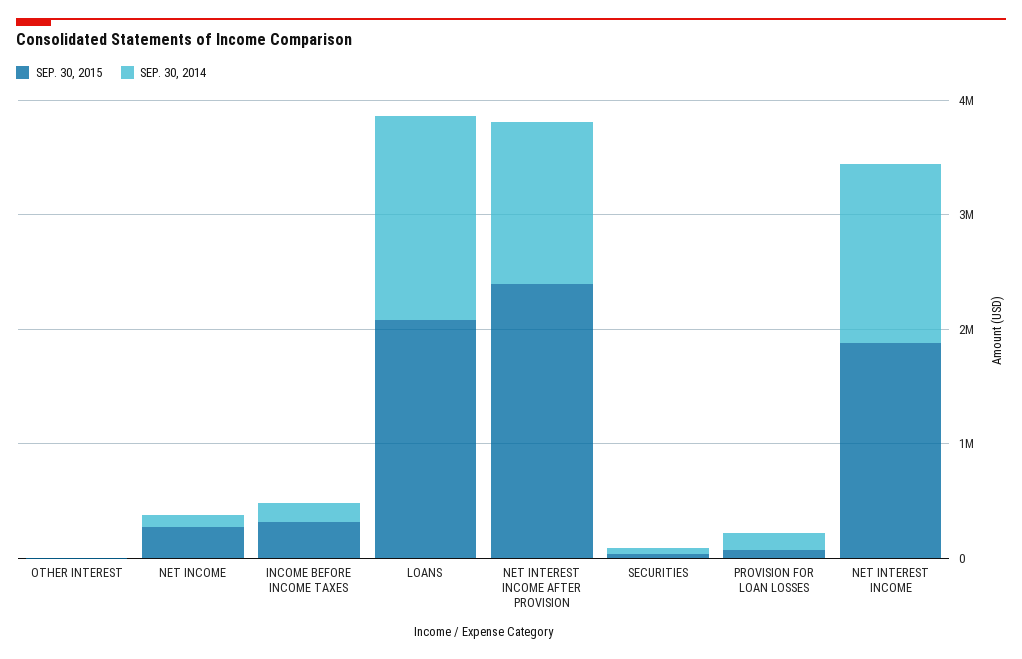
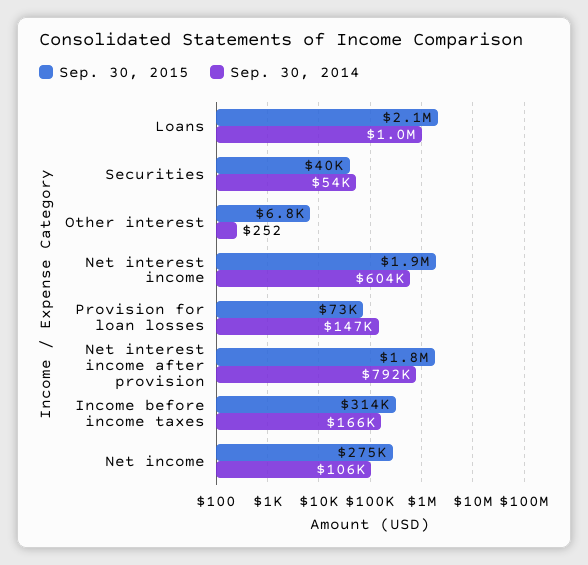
  {
    "SEP. 30, 2015": {
      "OTHER INTEREST": 6800,
      "NET INCOME": 275000,
      "INCOME BEFORE INCOME TAXES": 314000,
      "LOANS": 2100000,
-     "NET INTEREST INCOME AFTER PROVISION": 2400000,
+     "NET INTEREST INCOME AFTER PROVISION": 1800000,
      "SECURITIES": 40000,
      "PROVISION FOR LOAN LOSSES": 73000,
      "NET INTEREST INCOME": 1900000
    },
    "SEP. 30, 2014": {
      "OTHER INTEREST": 252,
      "NET INCOME": 106000,
      "INCOME BEFORE INCOME TAXES": 166000,
-     "LOANS": 1800000,
+     "LOANS": 1000000,
-     "NET INTEREST INCOME AFTER PROVISION": 1400000,
+     "NET INTEREST INCOME AFTER PROVISION": 792000,
      "SECURITIES": 54000,
      "PROVISION FOR LOAN LOSSES": 147000,
-     "NET INTEREST INCOME": 1600000
+     "NET INTEREST INCOME": 604000
    }
  }

